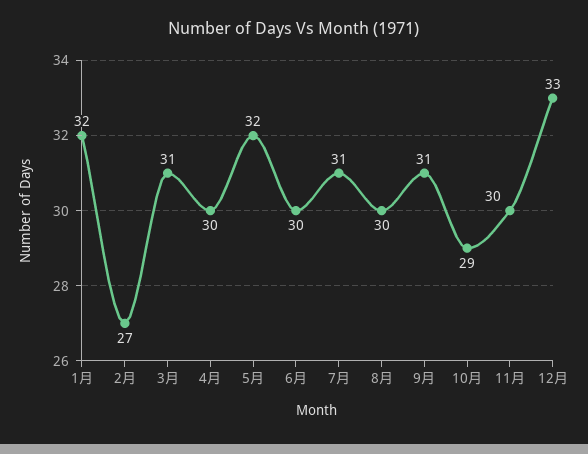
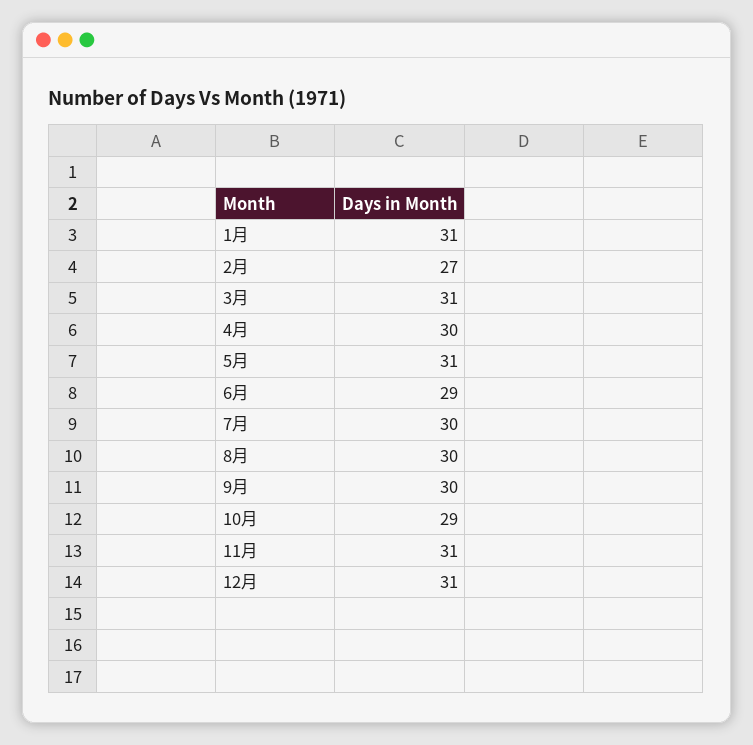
  {
-   "1月": 32,
+   "1月": 31,
    "2月": 27,
    "3月": 31,
    "4月": 30,
-   "5月": 32,
+   "5月": 31,
-   "6月": 30,
+   "6月": 29,
-   "7月": 31,
+   "7月": 30,
    "8月": 30,
-   "9月": 31,
+   "9月": 30,
    "10月": 29,
-   "11月": 30,
+   "11月": 31,
-   "12月": 33
+   "12月": 31
  }

